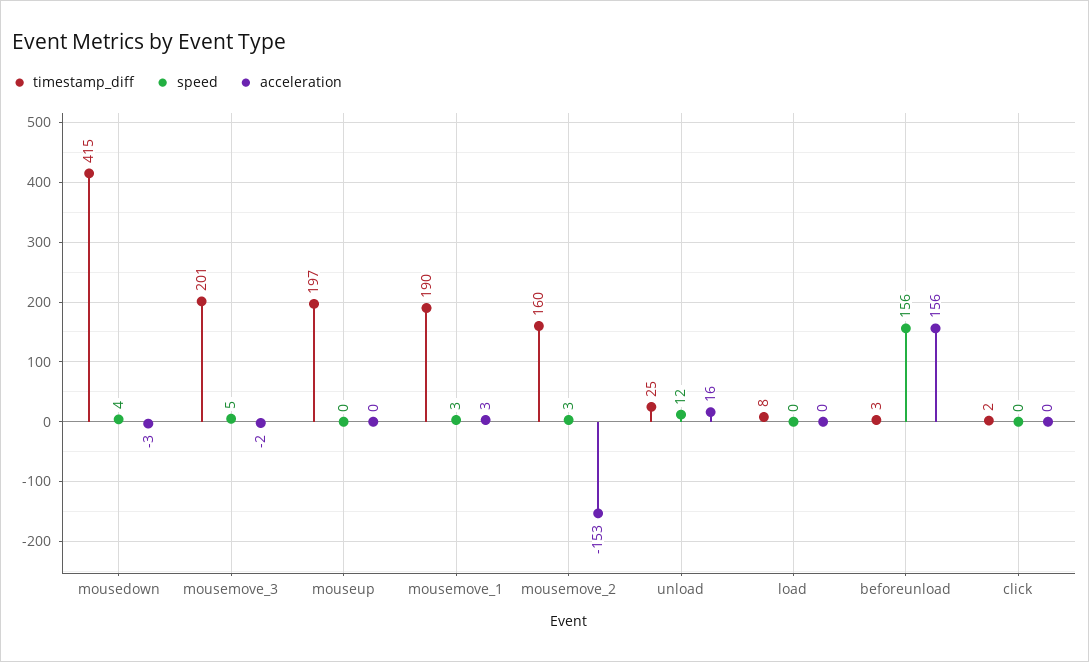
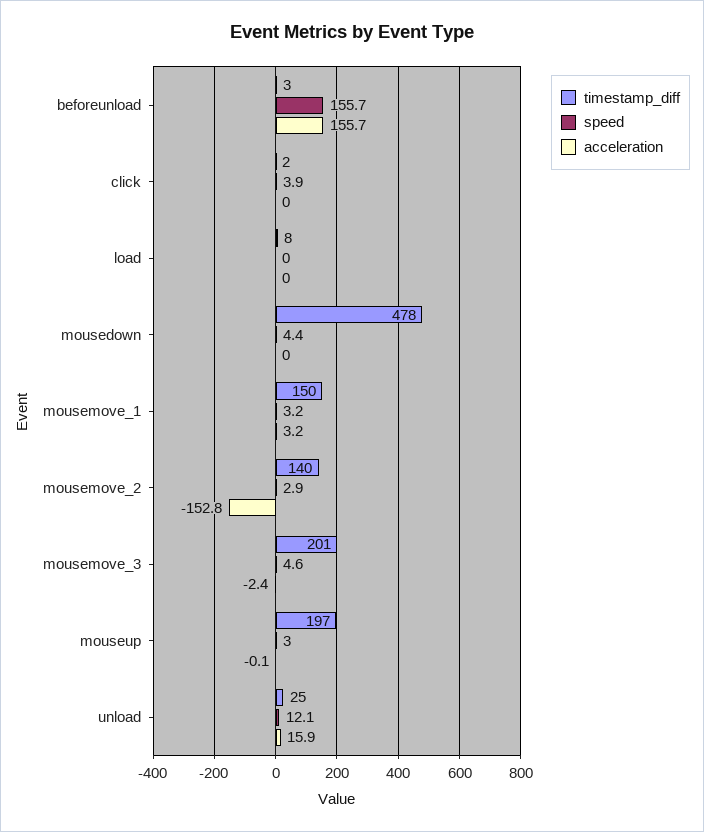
  {
    "timestamp_diff": {
-     "mousedown": 415,
+     "mousedown": 478,
      "mousemove_3": 201,
      "mouseup": 197,
-     "mousemove_1": 190,
+     "mousemove_1": 150,
-     "mousemove_2": 160,
+     "mousemove_2": 140,
      "unload": 25,
      "load": 8,
      "beforeunload": 3,
      "click": 2
    },
    "speed": {
      "mousedown": 4.4,
      "mousemove_3": 4.6,
-     "mouseup": 0,
+     "mouseup": 3,
      "mousemove_1": 3.2,
      "mousemove_2": 2.9,
      "unload": 12.1,
      "load": 0,
      "beforeunload": 155.7,
-     "click": 0
+     "click": 3.9
    },
    "acceleration": {
-     "mousedown": -3,
+     "mousedown": 0,
      "mousemove_3": -2.4,
      "mouseup": -0.1,
      "mousemove_1": 3.2,
      "mousemove_2": -152.8,
      "unload": 15.9,
      "load": 0,
      "beforeunload": 155.7,
      "click": 0
    }
  }

